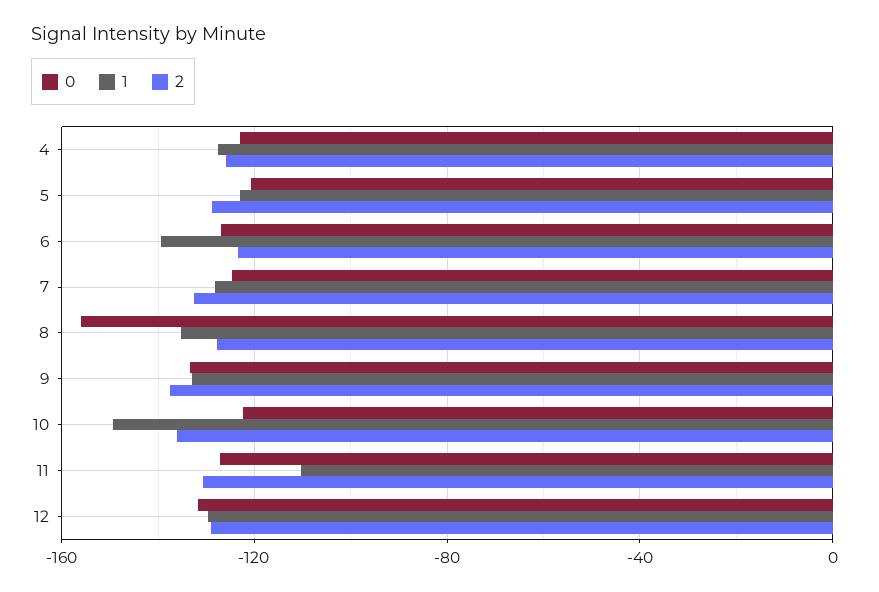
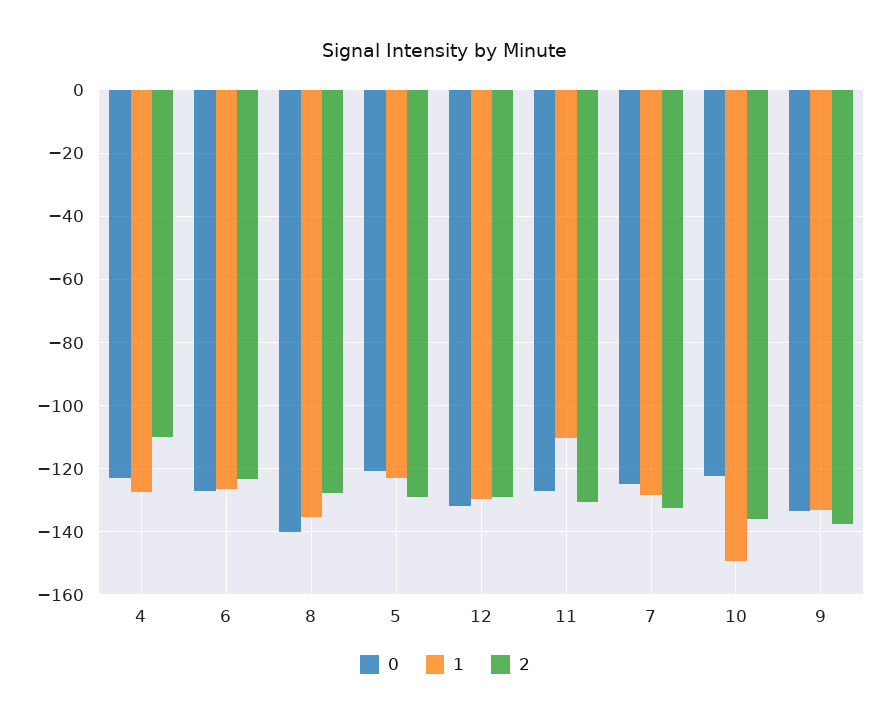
  {
    "0": {
      "4": -124,
      "5": -120,
      "6": -128,
      "7": -124,
-     "8": -155,
+     "8": -140,
      "9": -134,
      "10": -122,
      "11": -128,
      "12": -132
    },
    "1": {
      "4": -128,
      "5": -122,
-     "6": -140,
+     "6": -126,
      "7": -128,
      "8": -136,
      "9": -134,
      "10": -150,
      "11": -110,
      "12": -130
    },
    "2": {
-     "4": -125,
+     "4": -110,
      "5": -128,
      "6": -124,
      "7": -132,
      "8": -128,
      "9": -138,
      "10": -136,
      "11": -130,
      "12": -130
    }
  }

